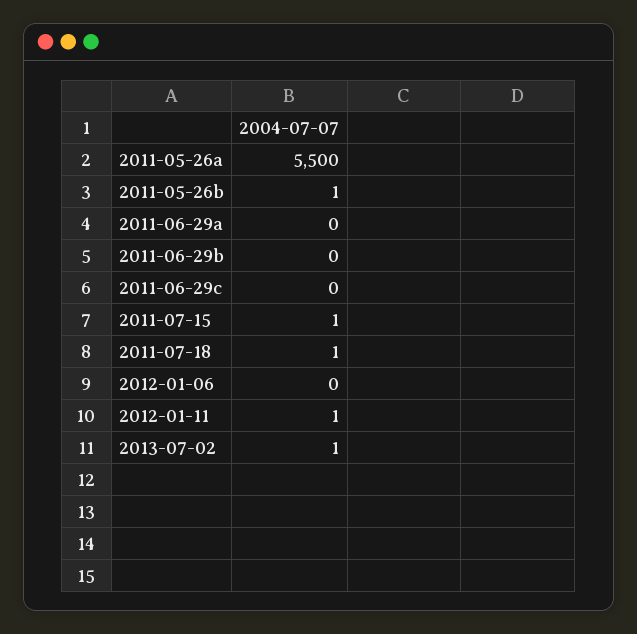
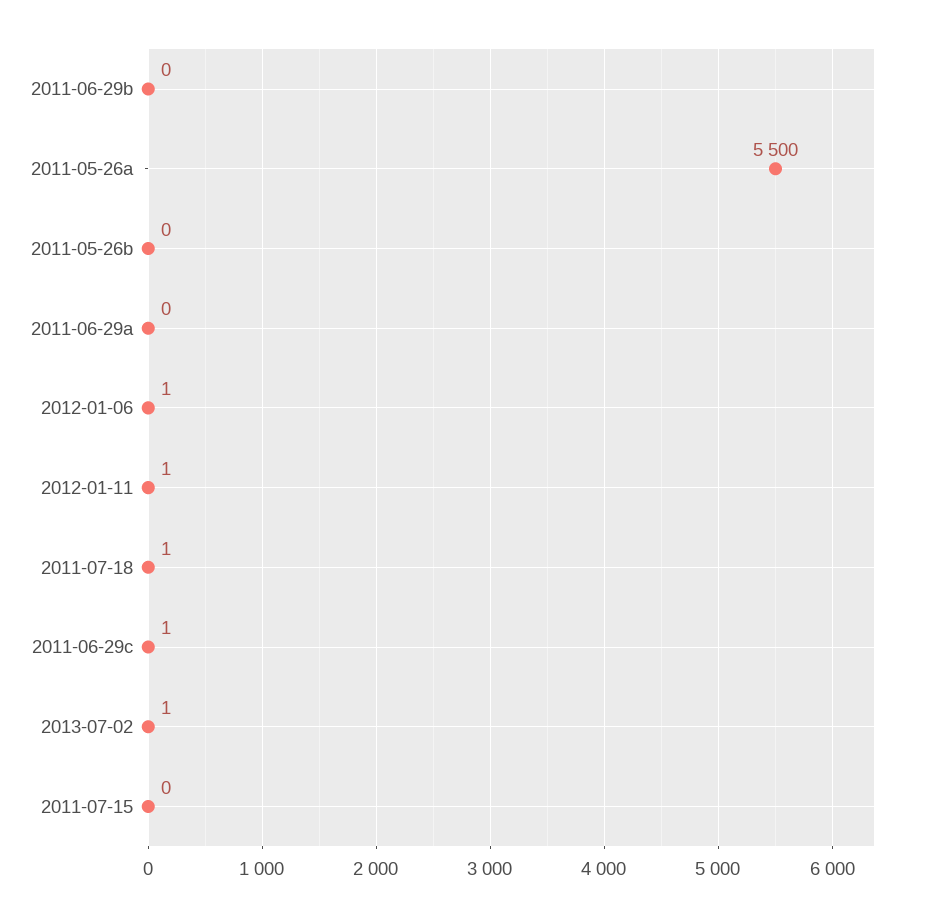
  {
    "2011-05-26a": 5500,
-   "2011-05-26b": 1,
+   "2011-05-26b": 0,
    "2011-06-29a": 0,
    "2011-06-29b": 0,
-   "2011-06-29c": 0,
+   "2011-06-29c": 1,
-   "2011-07-15": 1,
+   "2011-07-15": 0,
    "2011-07-18": 1,
-   "2012-01-06": 0,
+   "2012-01-06": 1,
    "2012-01-11": 1,
    "2013-07-02": 1
  }

